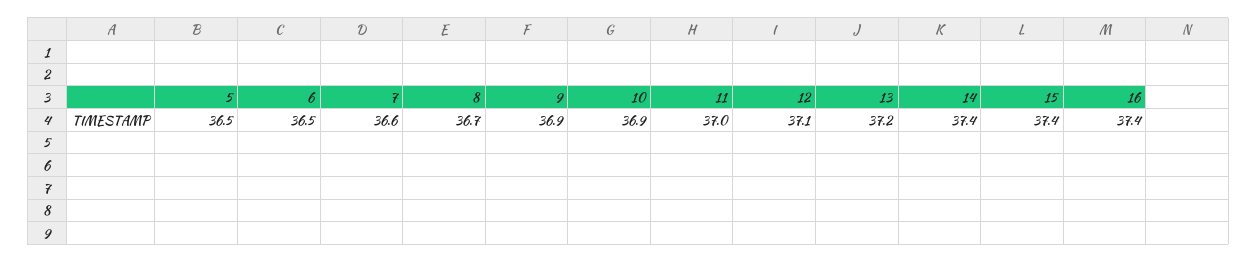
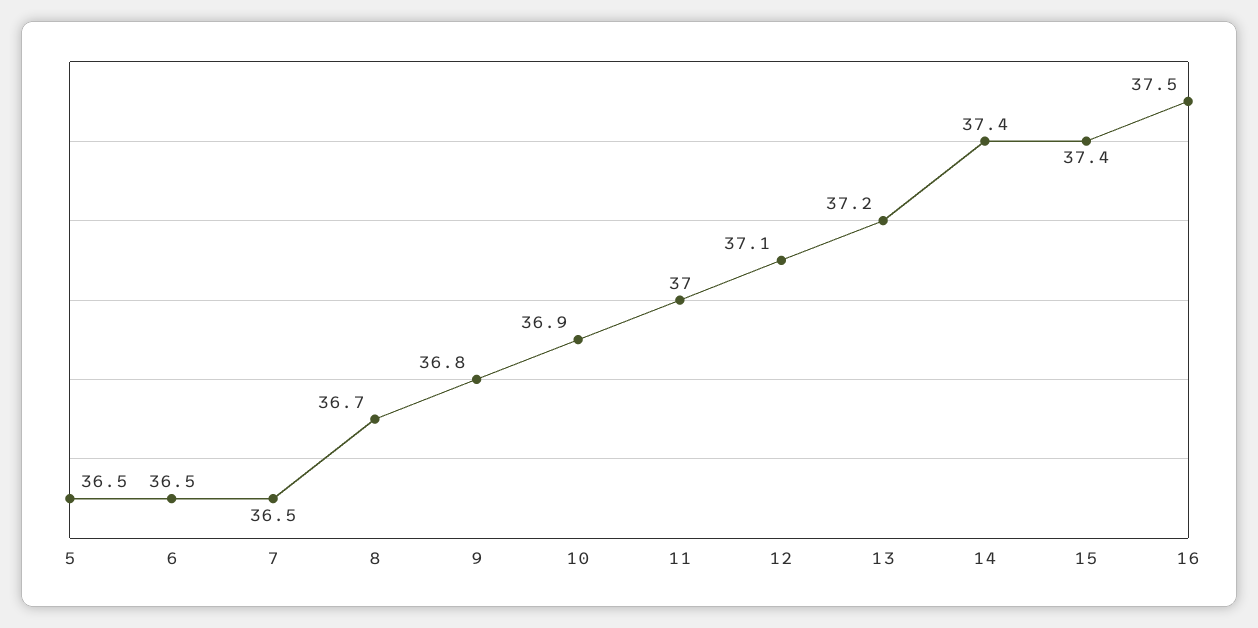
  {
    "5": 36.5,
    "6": 36.5,
-   "7": 36.6,
+   "7": 36.5,
    "8": 36.7,
-   "9": 36.9,
+   "9": 36.8,
    "10": 36.9,
    "11": 37,
    "12": 37.1,
    "13": 37.2,
    "14": 37.4,
    "15": 37.4,
-   "16": 37.4
+   "16": 37.5
  }

